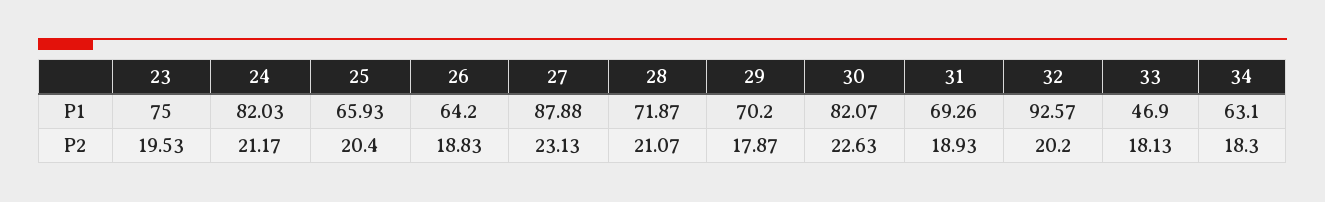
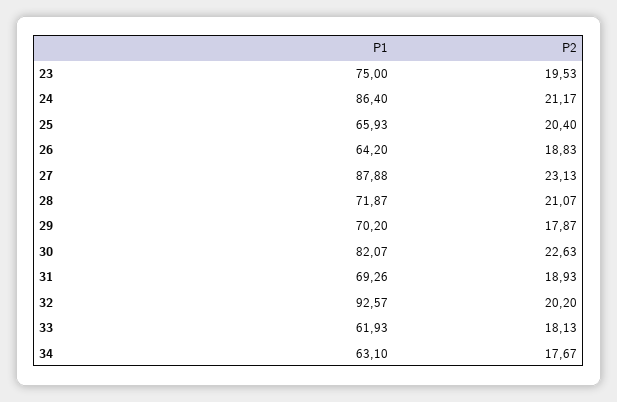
  {
    "23": {
      "P1": 75,
      "P2": 19.53
    },
    "24": {
-     "P1": 82.03,
+     "P1": 86.4,
      "P2": 21.17
    },
    "25": {
      "P1": 65.93,
      "P2": 20.4
    },
    "26": {
      "P1": 64.2,
      "P2": 18.83
    },
    "27": {
      "P1": 87.88,
      "P2": 23.13
    },
    "28": {
      "P1": 71.87,
      "P2": 21.07
    },
    "29": {
      "P1": 70.2,
      "P2": 17.87
    },
    "30": {
      "P1": 82.07,
      "P2": 22.63
    },
    "31": {
      "P1": 69.26,
      "P2": 18.93
    },
    "32": {
      "P1": 92.57,
      "P2": 20.2
    },
    "33": {
-     "P1": 46.9,
+     "P1": 61.93,
      "P2": 18.13
    },
    "34": {
      "P1": 63.1,
-     "P2": 18.3
+     "P2": 17.67
    }
  }

